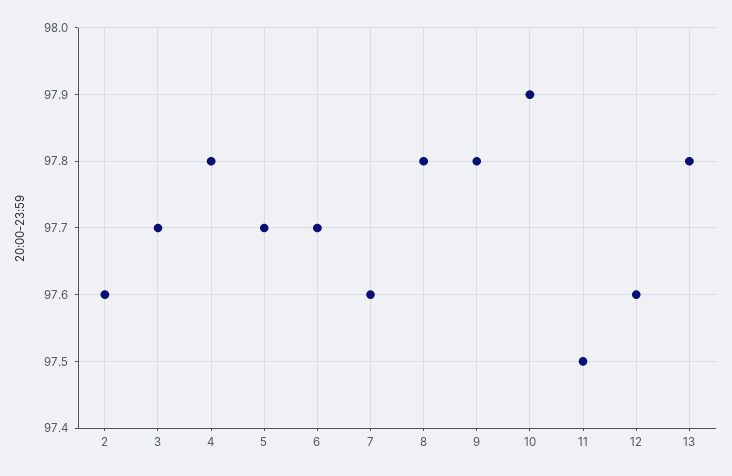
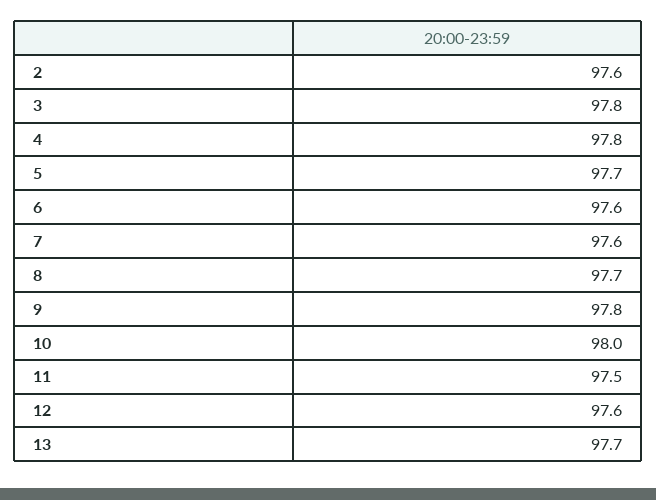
  {
    "2": 97.6,
-   "3": 97.7,
+   "3": 97.8,
    "4": 97.8,
    "5": 97.7,
-   "6": 97.7,
+   "6": 97.6,
    "7": 97.6,
-   "8": 97.8,
+   "8": 97.7,
    "9": 97.8,
-   "10": 97.9,
+   "10": 98,
    "11": 97.5,
    "12": 97.6,
-   "13": 97.8
+   "13": 97.7
  }

